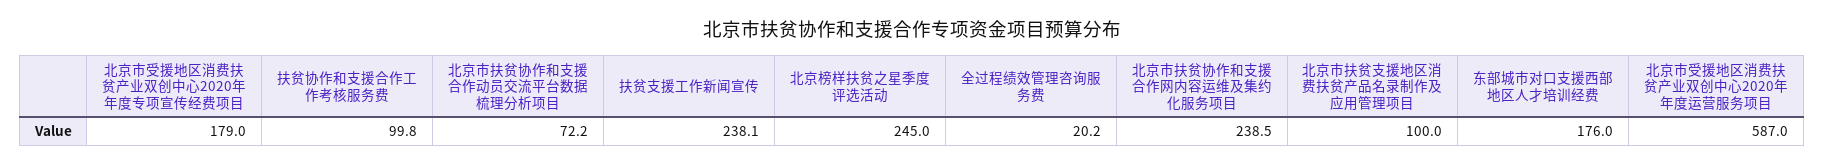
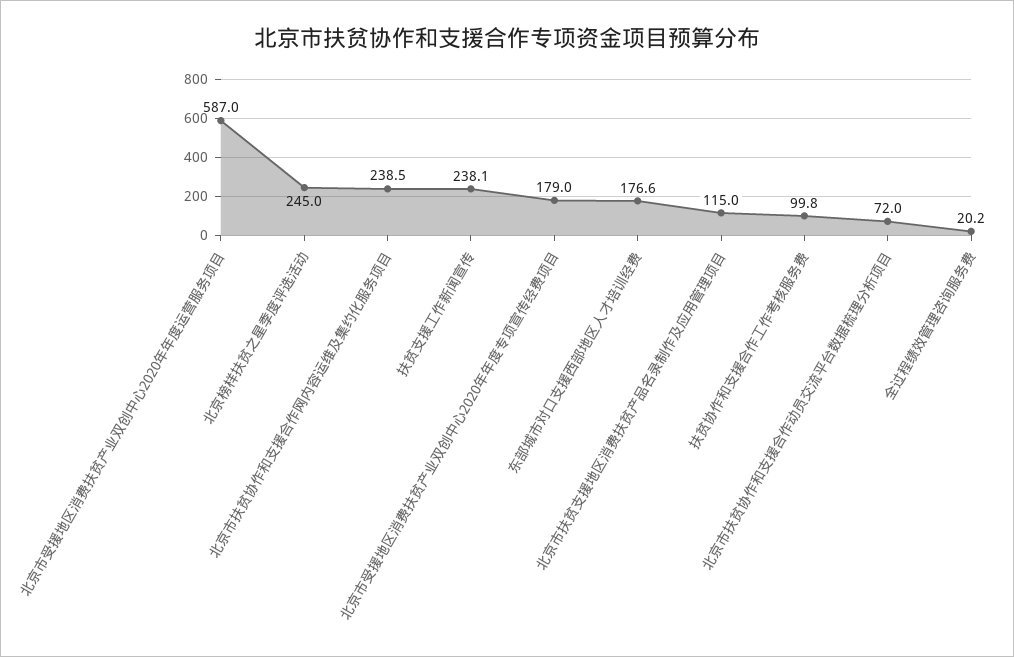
  {
    "北京市受援地区消费扶贫产业双创中心2020年年度专项宣传经费项目": 179,
    "扶贫协作和支援合作工作考核服务费": 99.8,
-   "北京市扶贫协作和支援合作动员交流平台数据梳理分析项目": 72.2,
+   "北京市扶贫协作和支援合作动员交流平台数据梳理分析项目": 72,
    "扶贫支援工作新闻宣传": 238.1,
    "北京榜样扶贫之星季度评选活动": 245,
    "全过程绩效管理咨询服务费": 20.2,
    "北京市扶贫协作和支援合作网内容运维及集约化服务项目": 238.5,
-   "北京市扶贫支援地区消费扶贫产品名录制作及应用管理项目": 100,
+   "北京市扶贫支援地区消费扶贫产品名录制作及应用管理项目": 115,
-   "东部城市对口支援西部地区人才培训经费": 176,
+   "东部城市对口支援西部地区人才培训经费": 176.6,
    "北京市受援地区消费扶贫产业双创中心2020年年度运营服务项目": 587
  }

